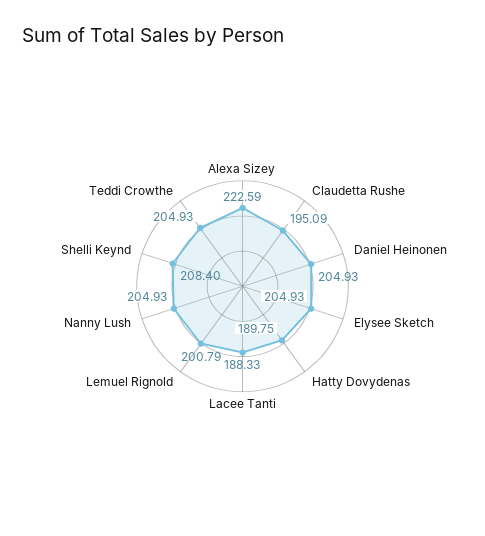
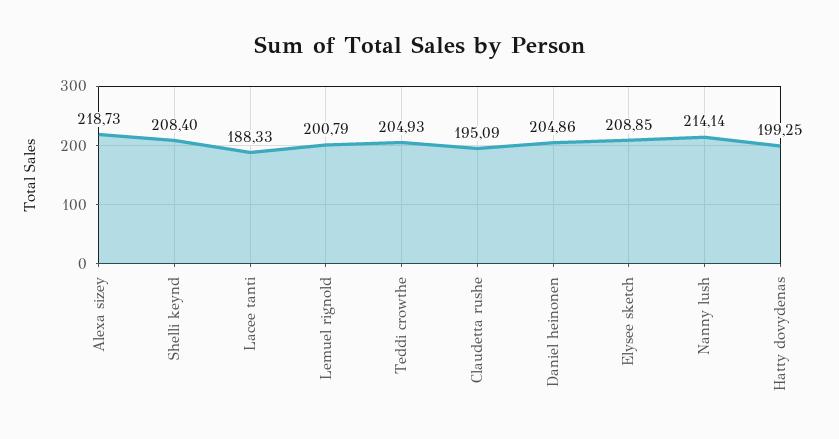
  {
-   "Alexa Sizey": 222.59,
+   "Alexa Sizey": 218.73,
    "Claudetta Rushe": 195.09,
-   "Daniel Heinonen": 204.93,
+   "Daniel Heinonen": 204.86,
-   "Elysee Sketch": 204.93,
+   "Elysee Sketch": 208.85,
-   "Hatty Dovydenas": 189.75,
+   "Hatty Dovydenas": 199.25,
    "Lacee Tanti": 188.33,
    "Lemuel Rignold": 200.79,
-   "Nanny Lush": 204.93,
+   "Nanny Lush": 214.14,
    "Shelli Keynd": 208.4,
    "Teddi Crowthe": 204.93
  }

